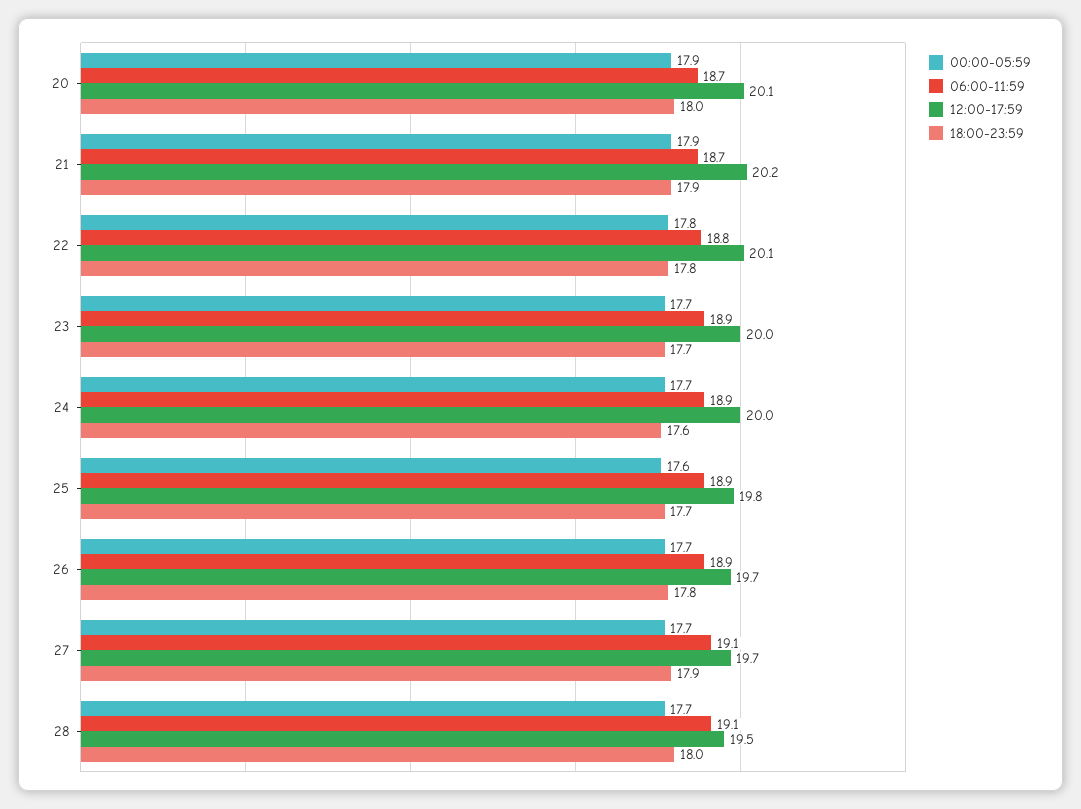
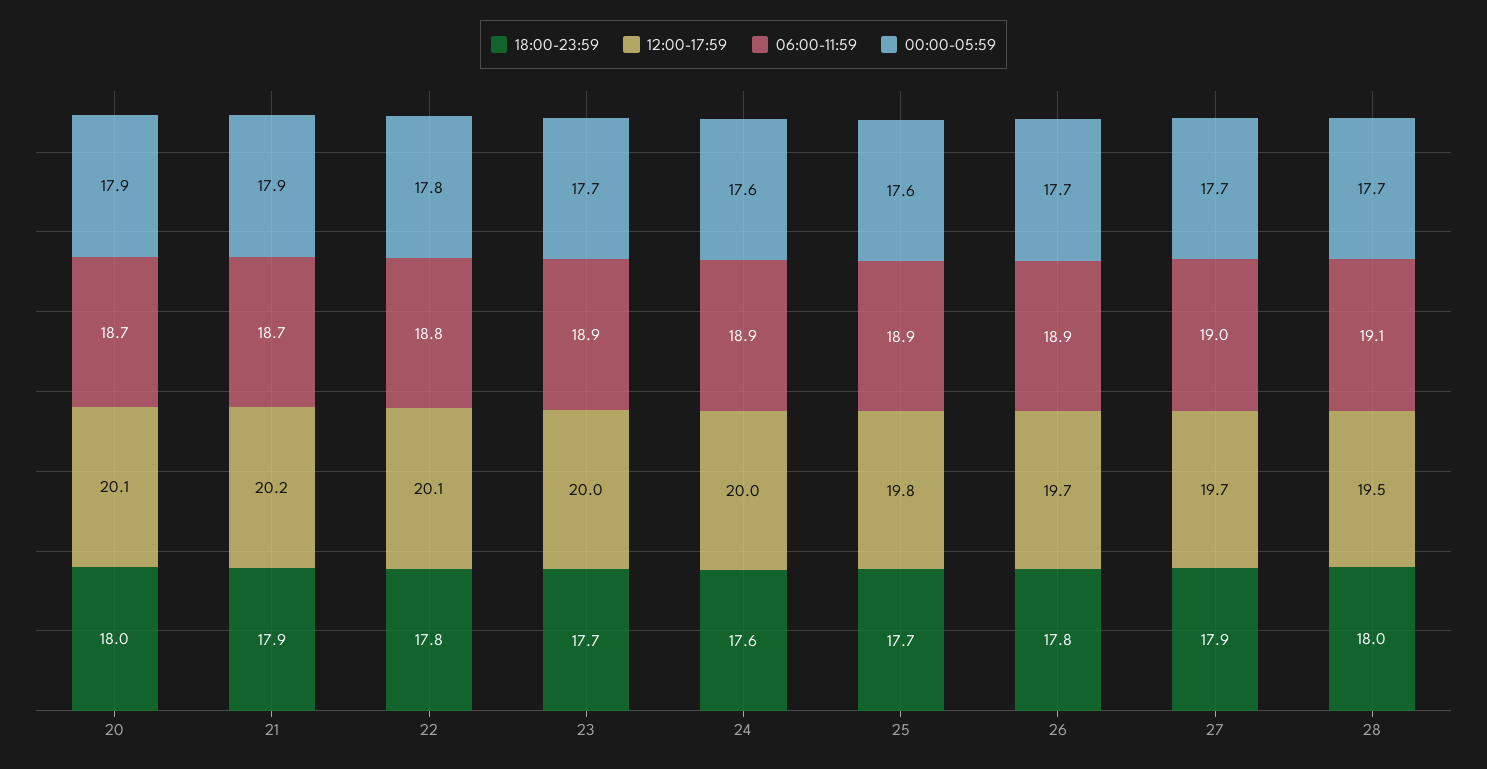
  {
    "00:00-05:59": {
      "20": 17.9,
      "21": 17.9,
      "22": 17.8,
      "23": 17.7,
-     "24": 17.7,
+     "24": 17.6,
      "25": 17.6,
      "26": 17.7,
      "27": 17.7,
      "28": 17.7
    },
    "06:00-11:59": {
      "20": 18.7,
      "21": 18.7,
      "22": 18.8,
      "23": 18.9,
      "24": 18.9,
      "25": 18.9,
      "26": 18.9,
-     "27": 19.1,
+     "27": 19,
      "28": 19.1
    },
    "12:00-17:59": {
      "20": 20.1,
      "21": 20.2,
      "22": 20.1,
      "23": 20,
      "24": 20,
      "25": 19.8,
      "26": 19.7,
      "27": 19.7,
      "28": 19.5
    },
    "18:00-23:59": {
      "20": 18,
      "21": 17.9,
      "22": 17.8,
      "23": 17.7,
      "24": 17.6,
      "25": 17.7,
      "26": 17.8,
      "27": 17.9,
      "28": 18
    }
  }

